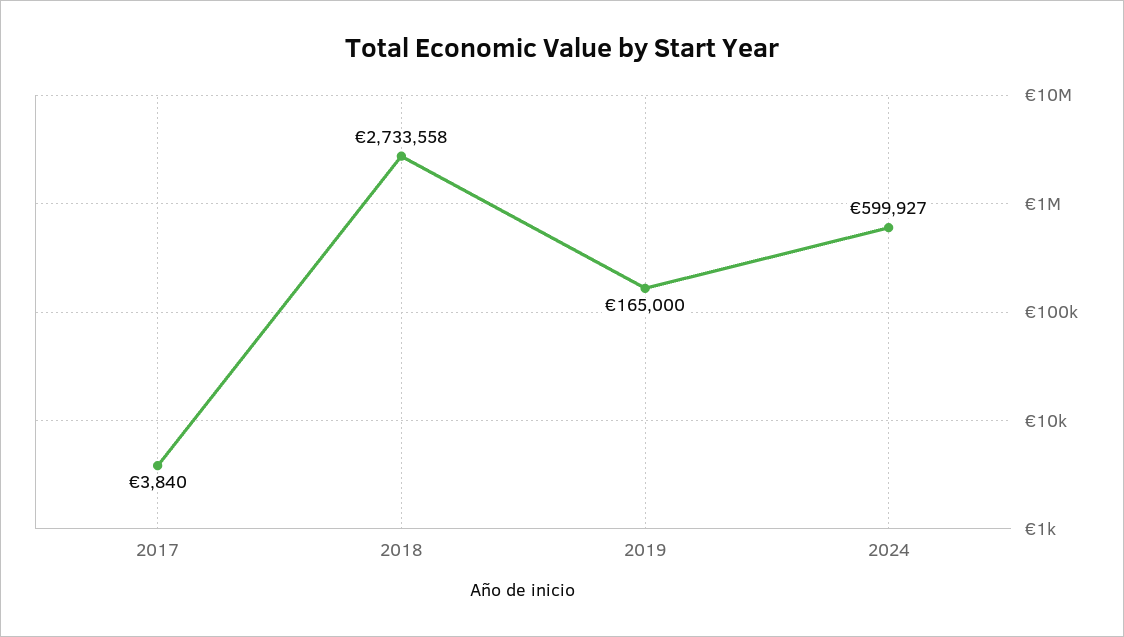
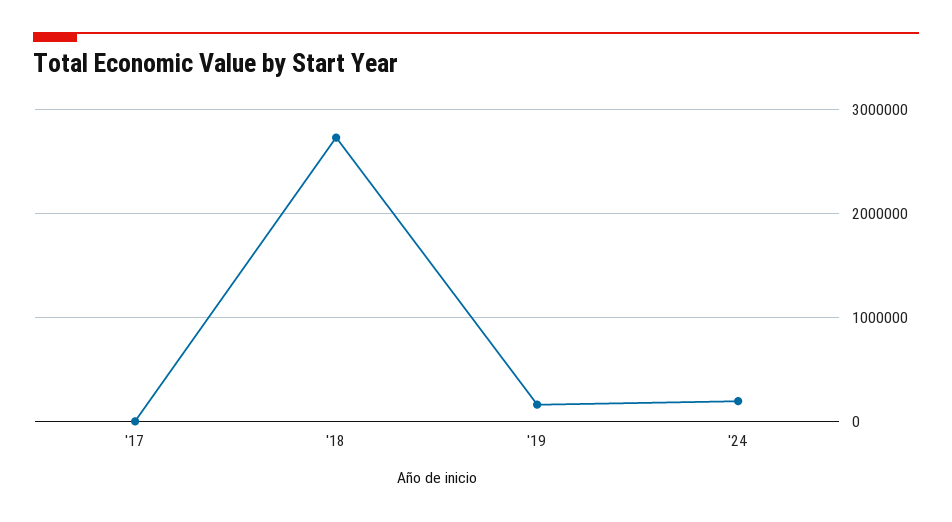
  {
    "2017": 3840,
    "2018": 2733558,
    "2019": 165000,
-   "2024": 599927
+   "2024": 200000
  }

